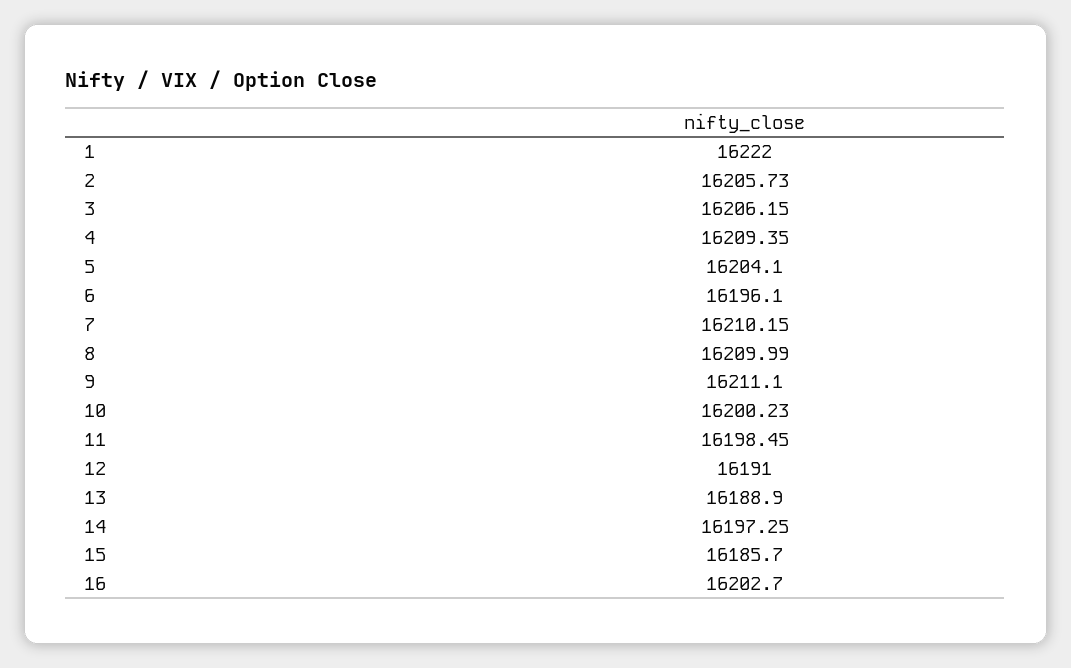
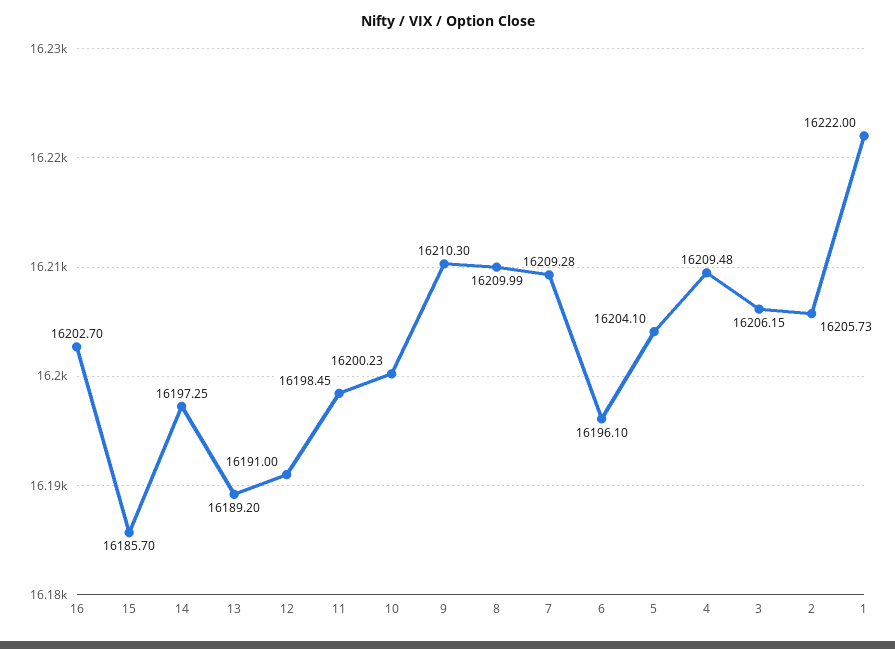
  {
    "1": 16222,
    "2": 16205.73,
    "3": 16206.15,
-   "4": 16209.35,
+   "4": 16209.48,
    "5": 16204.1,
    "6": 16196.1,
-   "7": 16210.15,
+   "7": 16209.28,
    "8": 16209.99,
-   "9": 16211.1,
+   "9": 16210.3,
    "10": 16200.23,
    "11": 16198.45,
    "12": 16191,
-   "13": 16188.9,
+   "13": 16189.2,
    "14": 16197.25,
    "15": 16185.7,
    "16": 16202.7
  }

